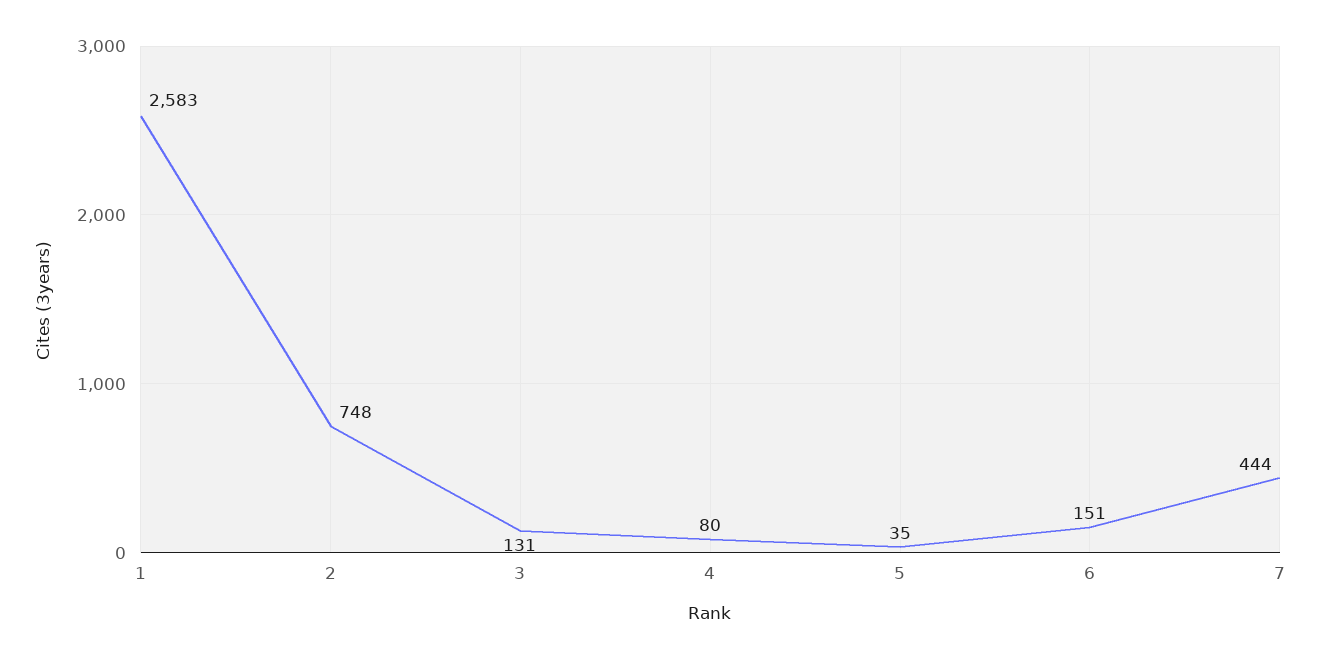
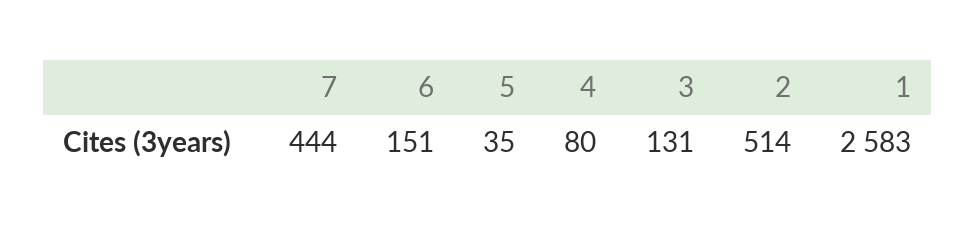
  {
    "1": 2583,
-   "2": 748,
+   "2": 514,
    "3": 131,
    "4": 80,
    "5": 35,
    "6": 151,
    "7": 444
  }

